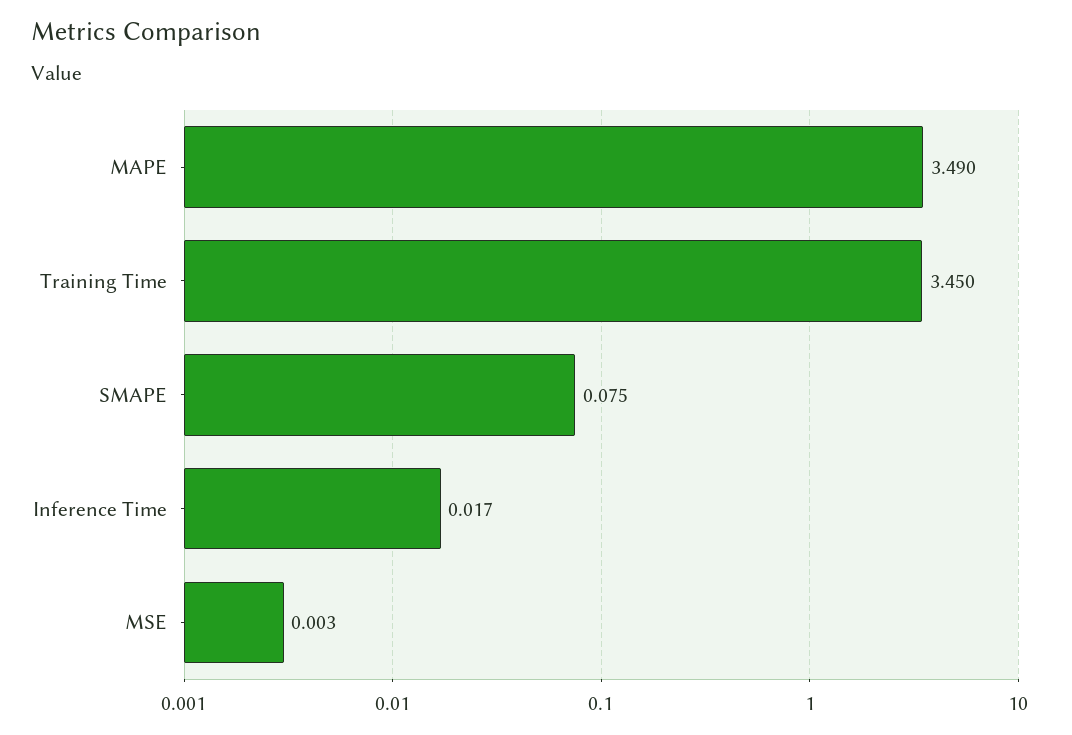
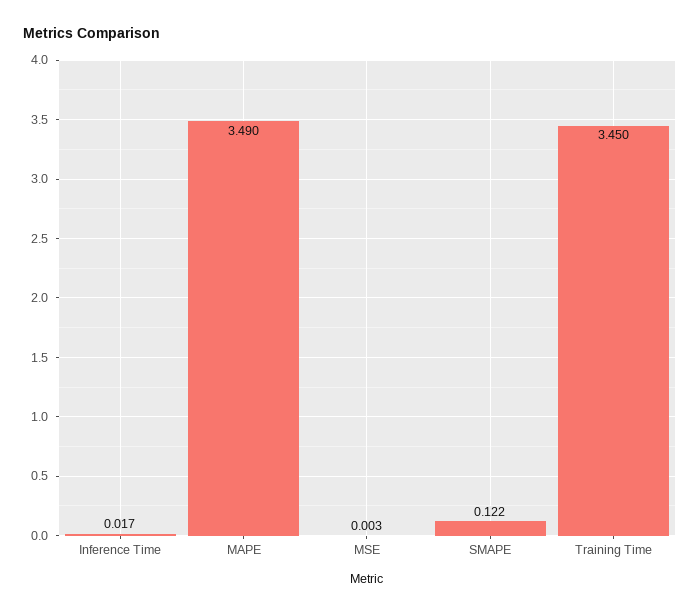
  {
    "MAPE": 3.49,
    "Training Time": 3.45,
-   "SMAPE": 0.075,
+   "SMAPE": 0.122,
    "Inference Time": 0.017,
    "MSE": 0.003
  }

